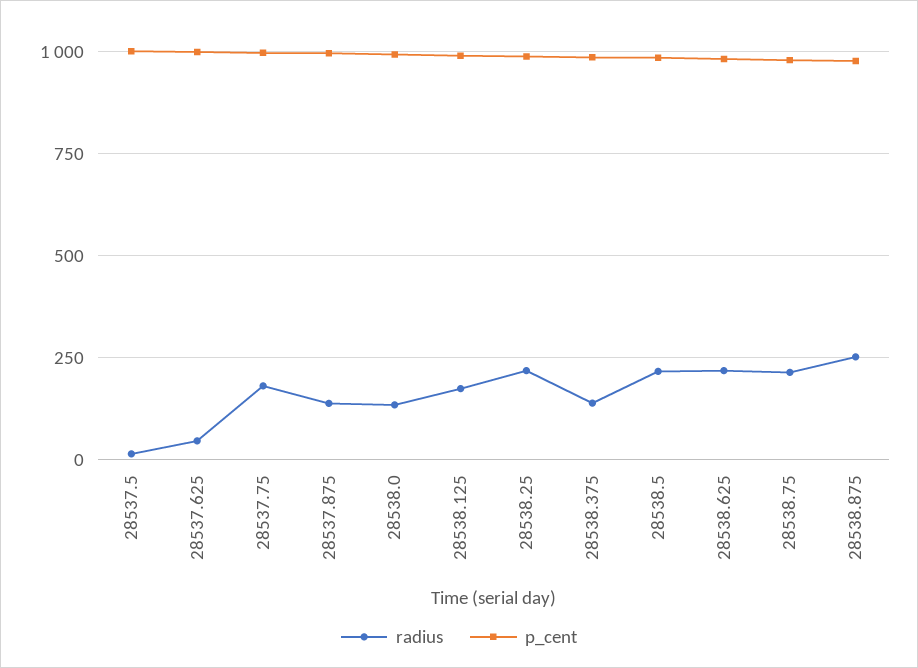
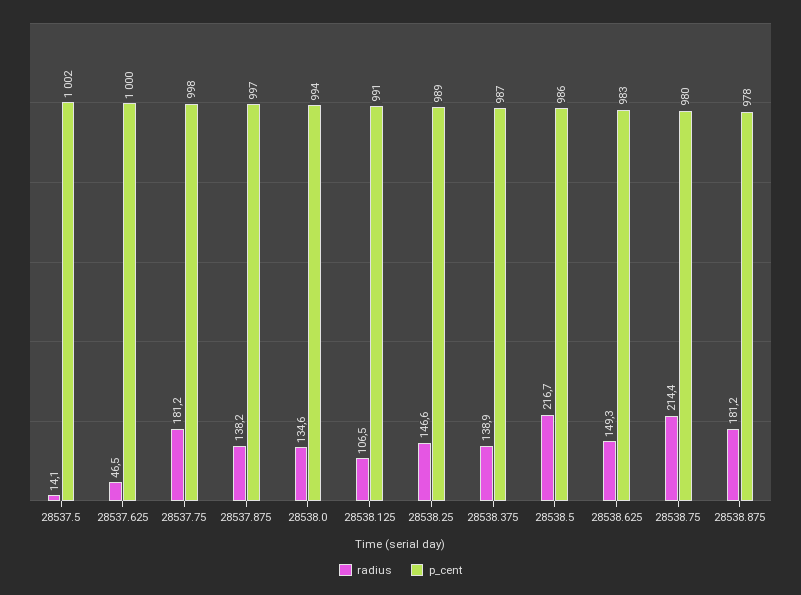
  {
    "radius": {
      "28537.5": 14.1,
      "28537.625": 46.5,
      "28537.75": 181.2,
      "28537.875": 138.2,
      "28538.0": 134.6,
-     "28538.125": 175,
+     "28538.125": 106.5,
-     "28538.25": 225,
+     "28538.25": 146.6,
      "28538.375": 138.9,
      "28538.5": 216.7,
-     "28538.625": 225,
+     "28538.625": 149.3,
      "28538.75": 214.4,
-     "28538.875": 250
+     "28538.875": 181.2
    },
    "p_cent": {
      "28537.5": 1002,
      "28537.625": 1000,
      "28537.75": 998,
      "28537.875": 997,
      "28538.0": 994,
      "28538.125": 991,
      "28538.25": 989,
      "28538.375": 987,
      "28538.5": 986,
      "28538.625": 983,
      "28538.75": 980,
      "28538.875": 978
    }
  }

